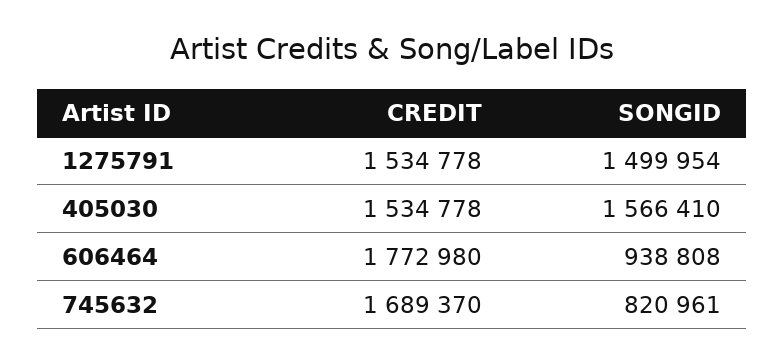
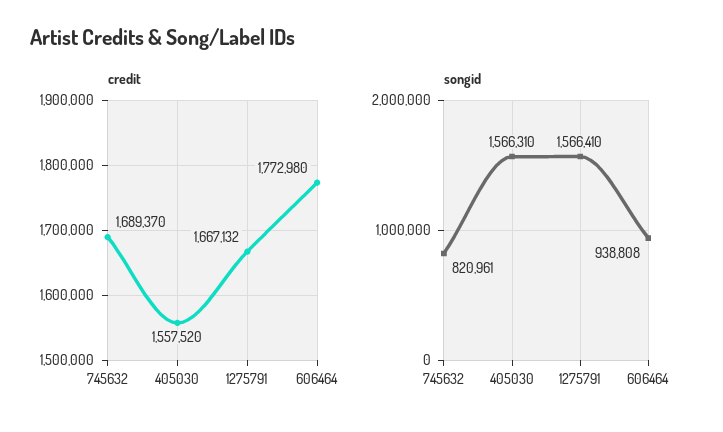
  {
    "CREDIT": {
-     "1275791": 1534778,
+     "1275791": 1667132,
-     "405030": 1534778,
+     "405030": 1557520,
      "606464": 1772980,
      "745632": 1689370
    },
    "SONGID": {
-     "1275791": 1499954,
+     "1275791": 1566410,
-     "405030": 1566410,
+     "405030": 1566310,
      "606464": 938808,
      "745632": 820961
    }
  }

